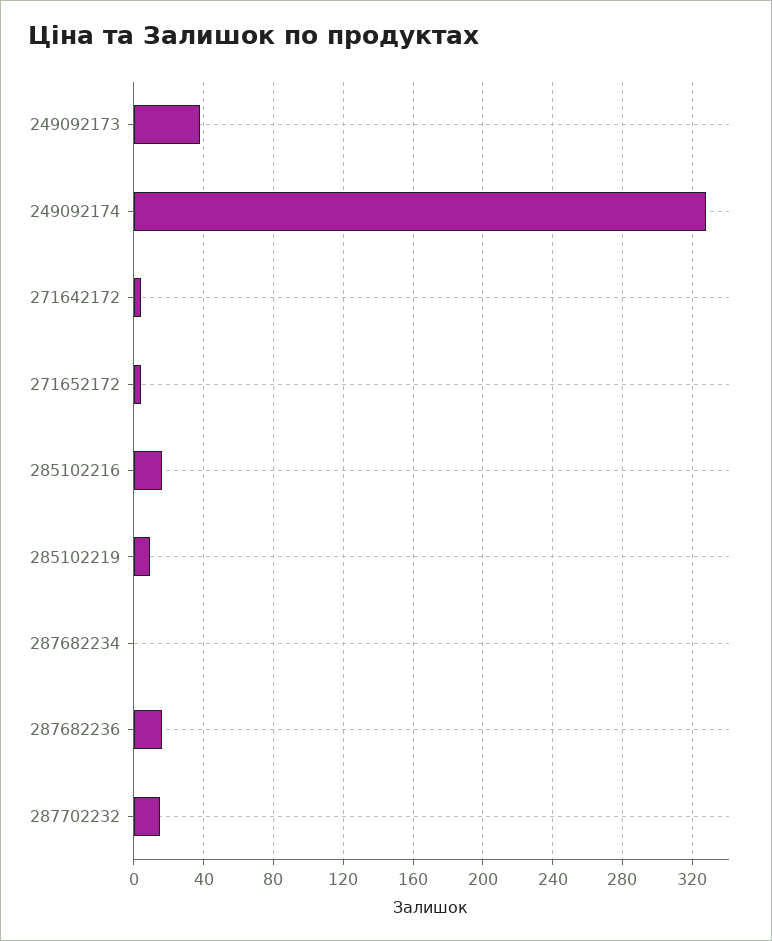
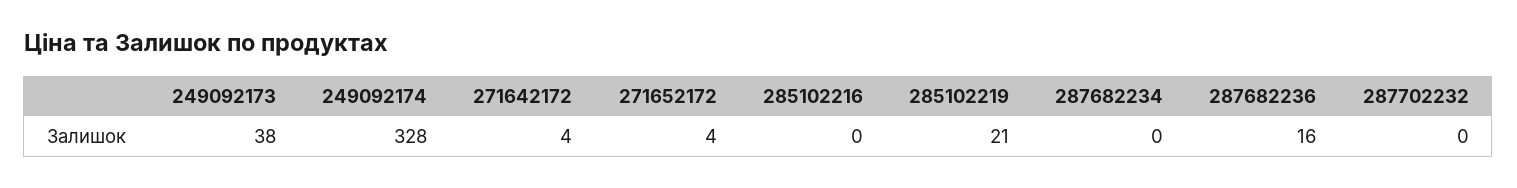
  {
    "249092173": 38,
    "249092174": 328,
    "271642172": 4,
    "271652172": 4,
-   "285102216": 15,
+   "285102216": 0,
-   "285102219": 10,
+   "285102219": 21,
    "287682234": 0,
    "287682236": 16,
-   "287702232": 15
+   "287702232": 0
  }

